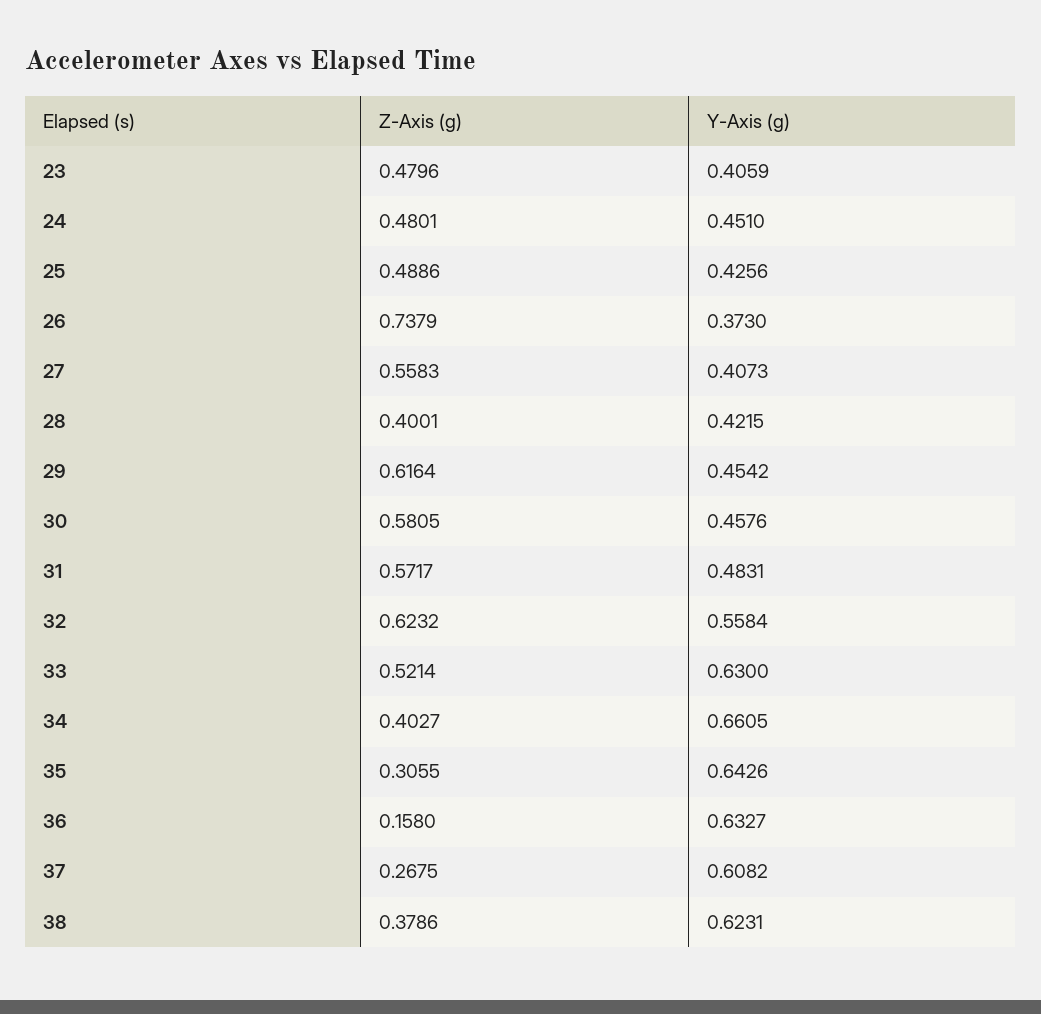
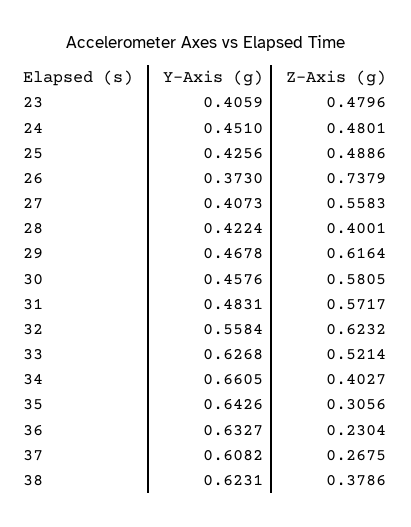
  {
    "Z-Axis (g)": {
      "23": 0.4796,
      "24": 0.4801,
      "25": 0.4886,
      "26": 0.7379,
      "27": 0.5583,
      "28": 0.4001,
      "29": 0.6164,
      "30": 0.5805,
      "31": 0.5717,
      "32": 0.6232,
      "33": 0.5214,
      "34": 0.4027,
-     "35": 0.3055,
+     "35": 0.3056,
-     "36": 0.158,
+     "36": 0.2304,
      "37": 0.2675,
      "38": 0.3786
    },
    "Y-Axis (g)": {
      "23": 0.4059,
      "24": 0.451,
      "25": 0.4256,
      "26": 0.373,
      "27": 0.4073,
-     "28": 0.4215,
+     "28": 0.4224,
-     "29": 0.4542,
+     "29": 0.4678,
      "30": 0.4576,
      "31": 0.4831,
      "32": 0.5584,
-     "33": 0.63,
+     "33": 0.6268,
      "34": 0.6605,
      "35": 0.6426,
      "36": 0.6327,
      "37": 0.6082,
      "38": 0.6231
    }
  }

